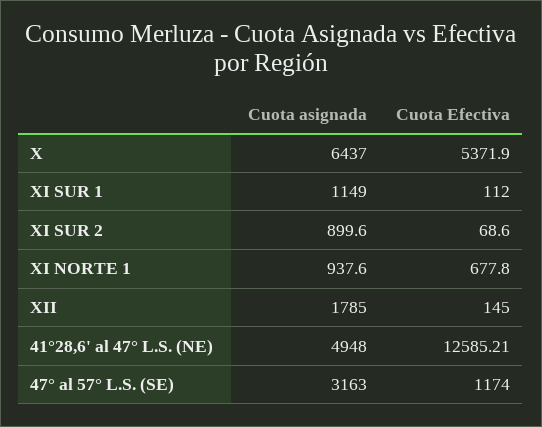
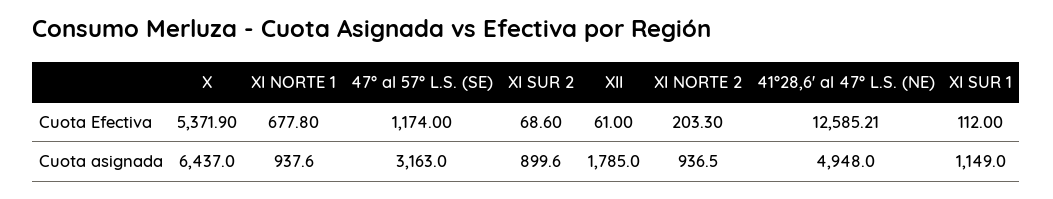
  {
    "Cuota asignada": {
      "X": 6437,
      "XI SUR 1": 1149,
      "XI SUR 2": 899.6,
      "XI NORTE 1": 937.6,
      "XII": 1785,
      "41°28,6' al 47° L.S. (NE)": 4948,
-     "47° al 57° L.S. (SE)": 3163
+     "47° al 57° L.S. (SE)": 3163,
+     "XI NORTE 2": 936.5
    },
    "Cuota Efectiva": {
      "X": 5371.9,
      "XI SUR 1": 112,
      "XI SUR 2": 68.6,
      "XI NORTE 1": 677.8,
-     "XII": 145,
+     "XII": 61,
      "41°28,6' al 47° L.S. (NE)": 12585.21,
-     "47° al 57° L.S. (SE)": 1174
+     "47° al 57° L.S. (SE)": 1174,
+     "XI NORTE 2": 203.3
    }
  }

